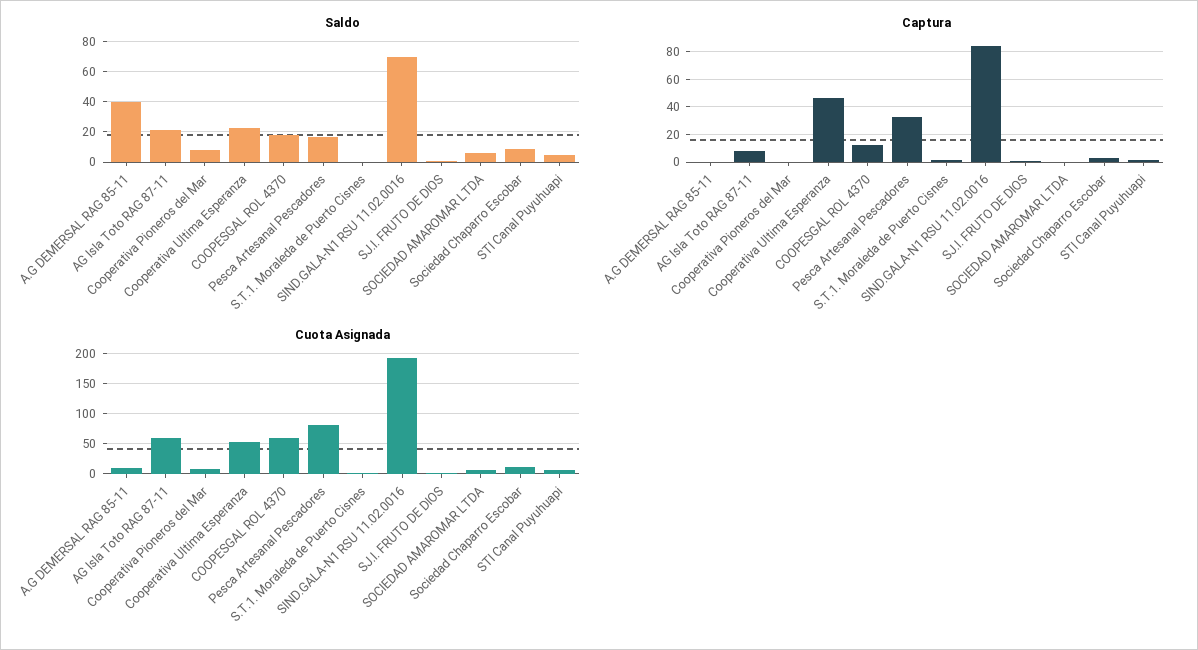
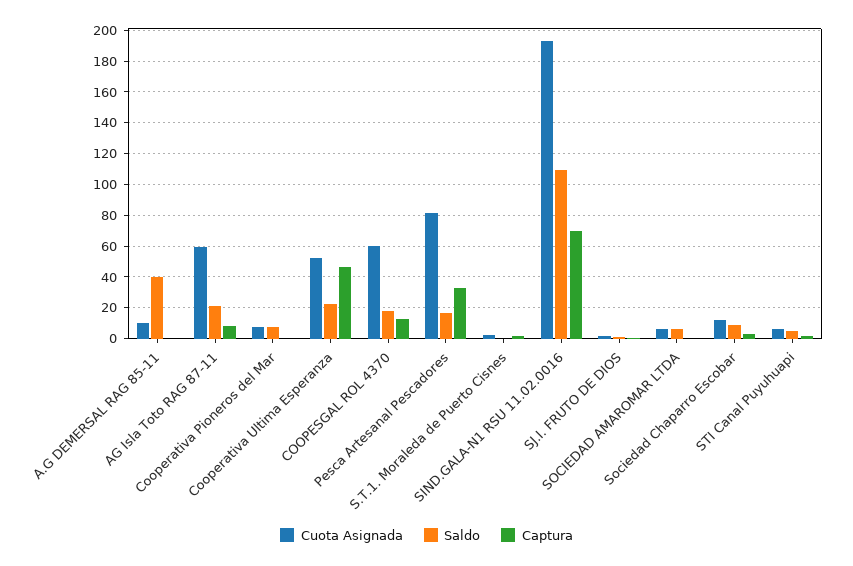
  {
    "Saldo": {
      "A.G DEMERSAL RAG 85-11": 40,
      "AG Isla Toto RAG 87-11": 20,
      "Cooperativa Pioneros del Mar": 10,
      "Cooperativa Ultima Esperanza": 20,
      "COOPESGAL ROL 4370": 20,
      "Pesca Artesanal Pescadores": 15,
      "S.T.1. Moraleda de Puerto Cisnes": 0,
-     "SIND.GALA-N1 RSU 11.02.0016": 70,
+     "SIND.GALA-N1 RSU 11.02.0016": 110,
      "SJ.I. FRUTO DE DIOS": 0,
      "SOCIEDAD AMAROMAR LTDA": 5,
      "Sociedad Chaparro Escobar": 10,
      "STI Canal Puyuhuapi": 5
    },
    "Captura": {
      "A.G DEMERSAL RAG 85-11": 0,
      "AG Isla Toto RAG 87-11": 10,
      "Cooperativa Pioneros del Mar": 0,
      "Cooperativa Ultima Esperanza": 45,
      "COOPESGAL ROL 4370": 15,
      "Pesca Artesanal Pescadores": 35,
      "S.T.1. Moraleda de Puerto Cisnes": 0,
-     "SIND.GALA-N1 RSU 11.02.0016": 85,
+     "SIND.GALA-N1 RSU 11.02.0016": 70,
      "SJ.I. FRUTO DE DIOS": 0,
      "SOCIEDAD AMAROMAR LTDA": 0,
      "Sociedad Chaparro Escobar": 5,
      "STI Canal Puyuhuapi": 0
    },
    "Cuota Asignada": {
      "A.G DEMERSAL RAG 85-11": 10,
      "AG Isla Toto RAG 87-11": 60,
      "Cooperativa Pioneros del Mar": 10,
      "Cooperativa Ultima Esperanza": 50,
      "COOPESGAL ROL 4370": 60,
      "Pesca Artesanal Pescadores": 80,
      "S.T.1. Moraleda de Puerto Cisnes": 0,
      "SIND.GALA-N1 RSU 11.02.0016": 195,
      "SJ.I. FRUTO DE DIOS": 0,
      "SOCIEDAD AMAROMAR LTDA": 5,
      "Sociedad Chaparro Escobar": 10,
      "STI Canal Puyuhuapi": 5
    }
  }

